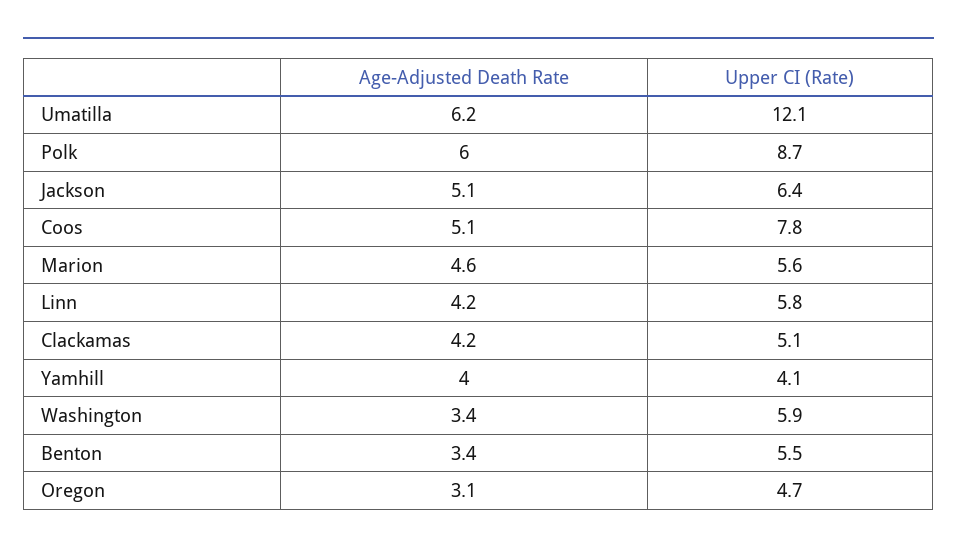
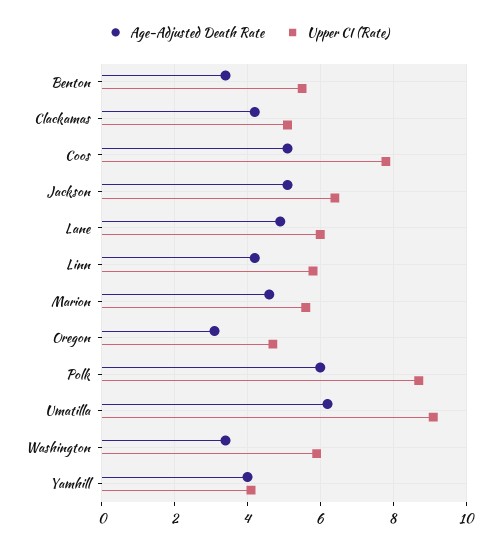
  {
    "Age-Adjusted Death Rate": {
      "Umatilla": 6.2,
      "Polk": 6,
      "Jackson": 5.1,
      "Coos": 5.1,
      "Marion": 4.6,
      "Linn": 4.2,
      "Clackamas": 4.2,
      "Yamhill": 4,
      "Washington": 3.4,
      "Benton": 3.4,
-     "Oregon": 3.1
+     "Oregon": 3.1,
+     "Lane": 5
    },
    "Upper CI (Rate)": {
-     "Umatilla": 12.1,
+     "Umatilla": 9,
      "Polk": 8.7,
      "Jackson": 6.4,
      "Coos": 7.8,
      "Marion": 5.6,
      "Linn": 5.8,
      "Clackamas": 5.1,
      "Yamhill": 4.1,
      "Washington": 5.9,
      "Benton": 5.5,
-     "Oregon": 4.7
+     "Oregon": 4.7,
+     "Lane": 6
    }
  }

